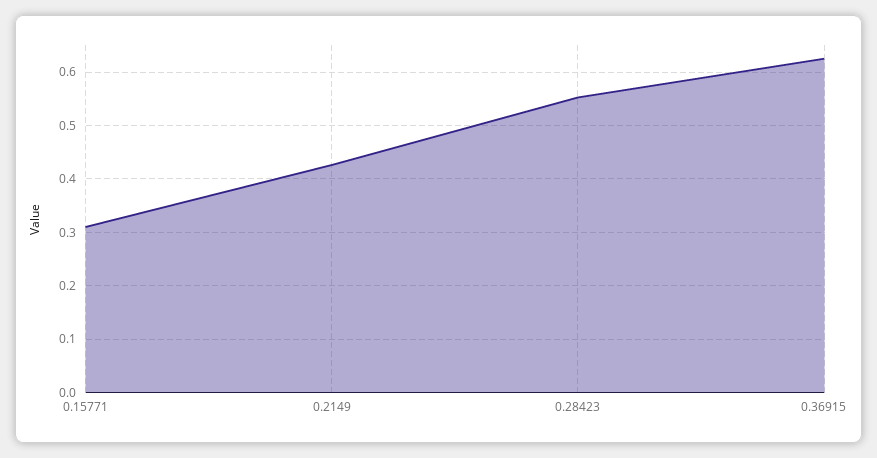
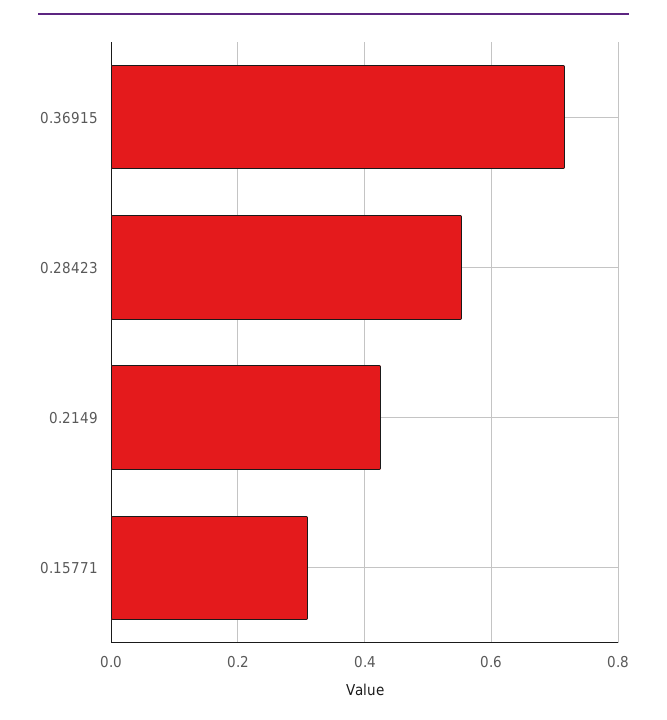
  {
    "0.15771": 0.32,
    "0.2149": 0.42,
    "0.28423": 0.56,
-   "0.36915": 0.62
+   "0.36915": 0.72
  }

